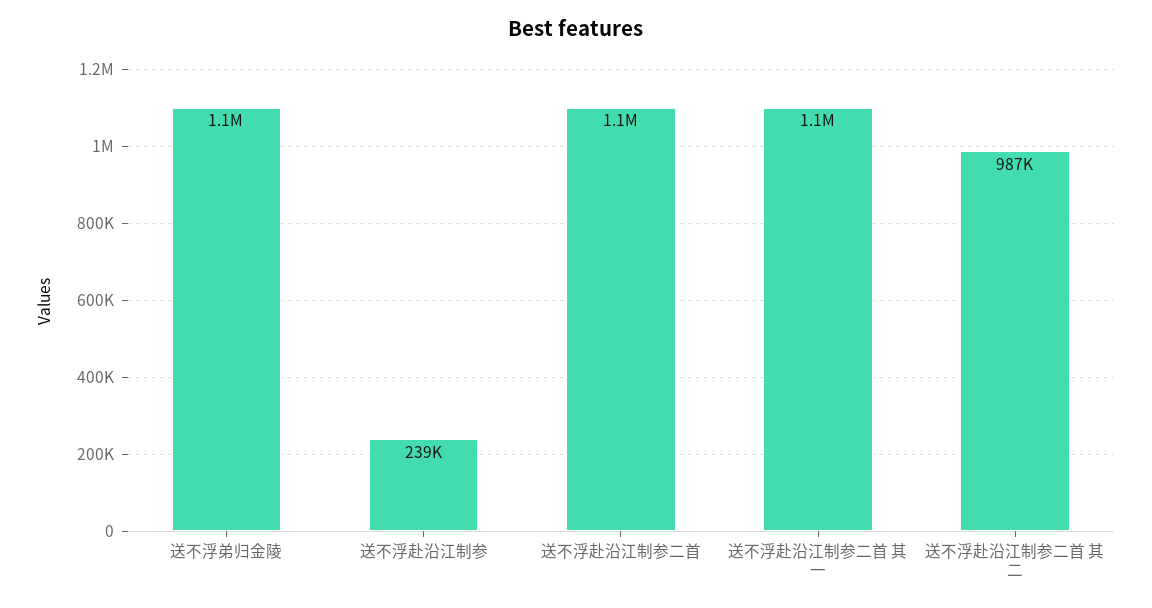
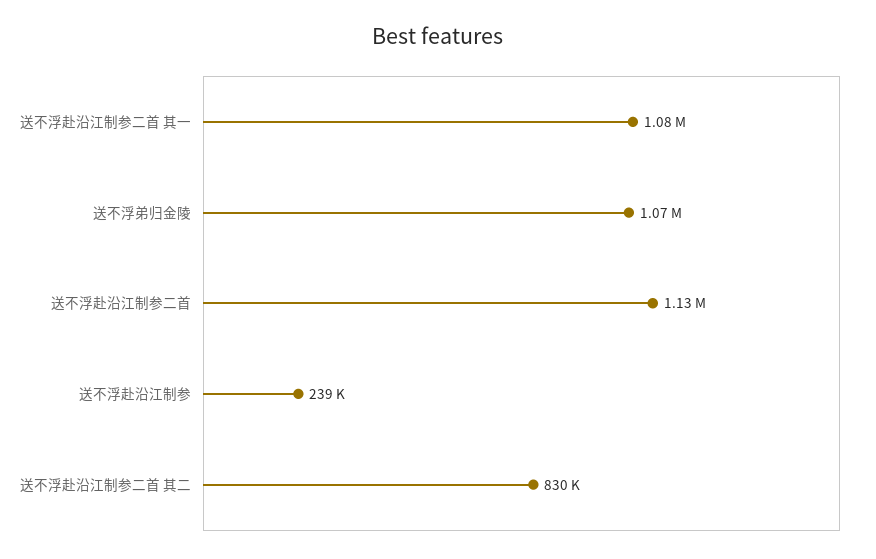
  {
    "送不浮弟归金陵": 1070000,
    "送不浮赴沿江制参": 239000,
    "送不浮赴沿江制参二首": 1130000,
    "送不浮赴沿江制参二首 其一": 1080000,
-   "送不浮赴沿江制参二首 其二": 987000
+   "送不浮赴沿江制参二首 其二": 830000
  }

